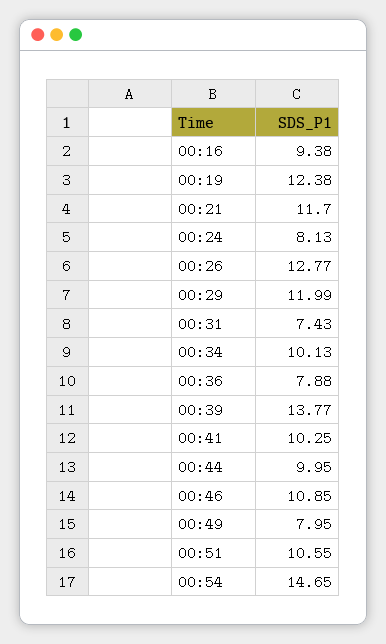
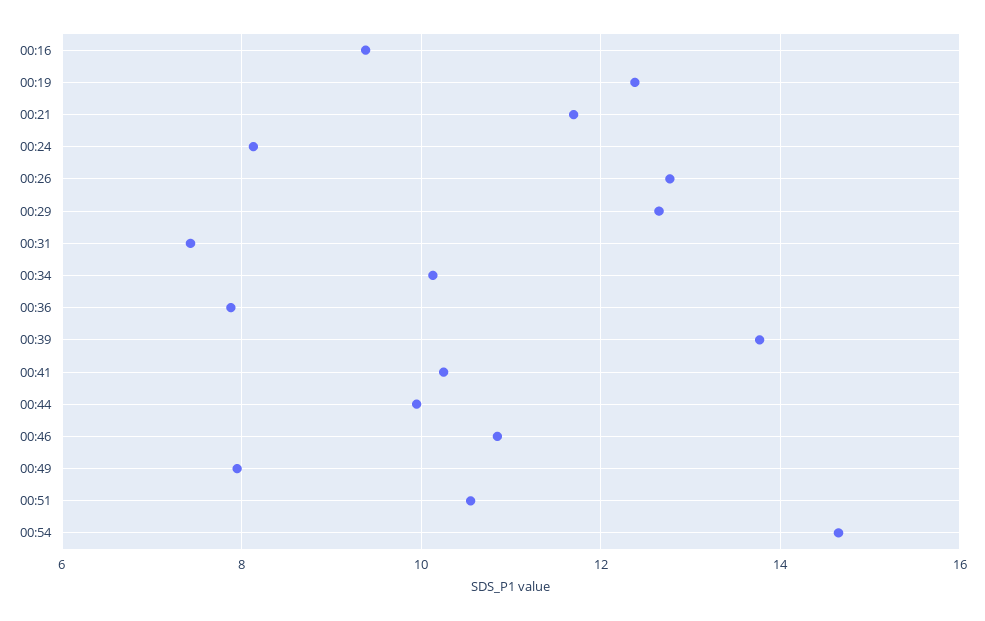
  {
    "00:16": 9.38,
    "00:19": 12.38,
    "00:21": 11.7,
    "00:24": 8.13,
    "00:26": 12.77,
-   "00:29": 11.99,
+   "00:29": 12.6,
    "00:31": 7.43,
    "00:34": 10.13,
    "00:36": 7.88,
    "00:39": 13.77,
    "00:41": 10.25,
    "00:44": 9.95,
    "00:46": 10.85,
    "00:49": 7.95,
    "00:51": 10.55,
    "00:54": 14.65
  }

